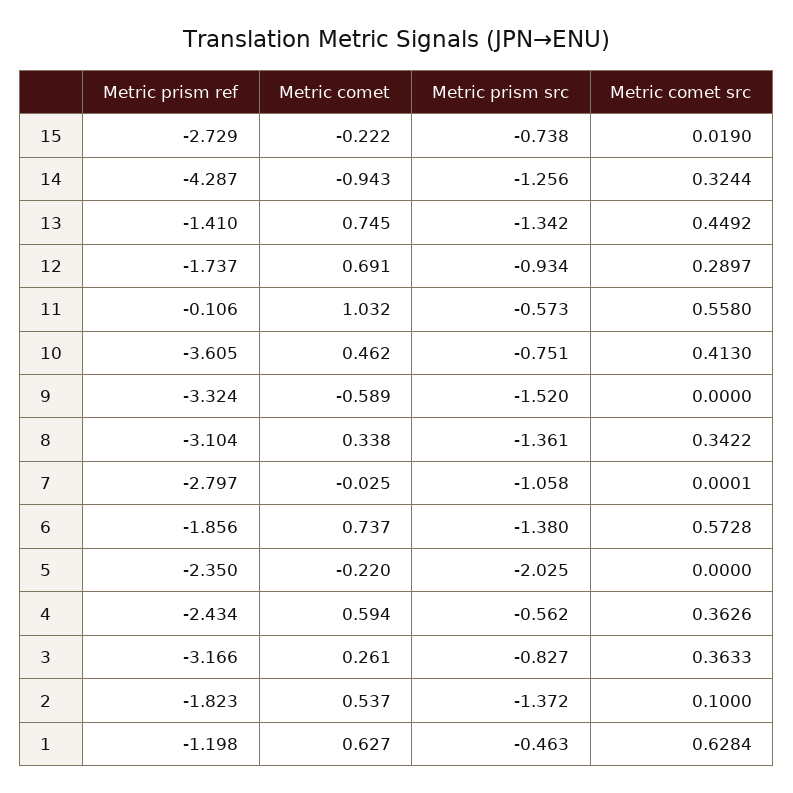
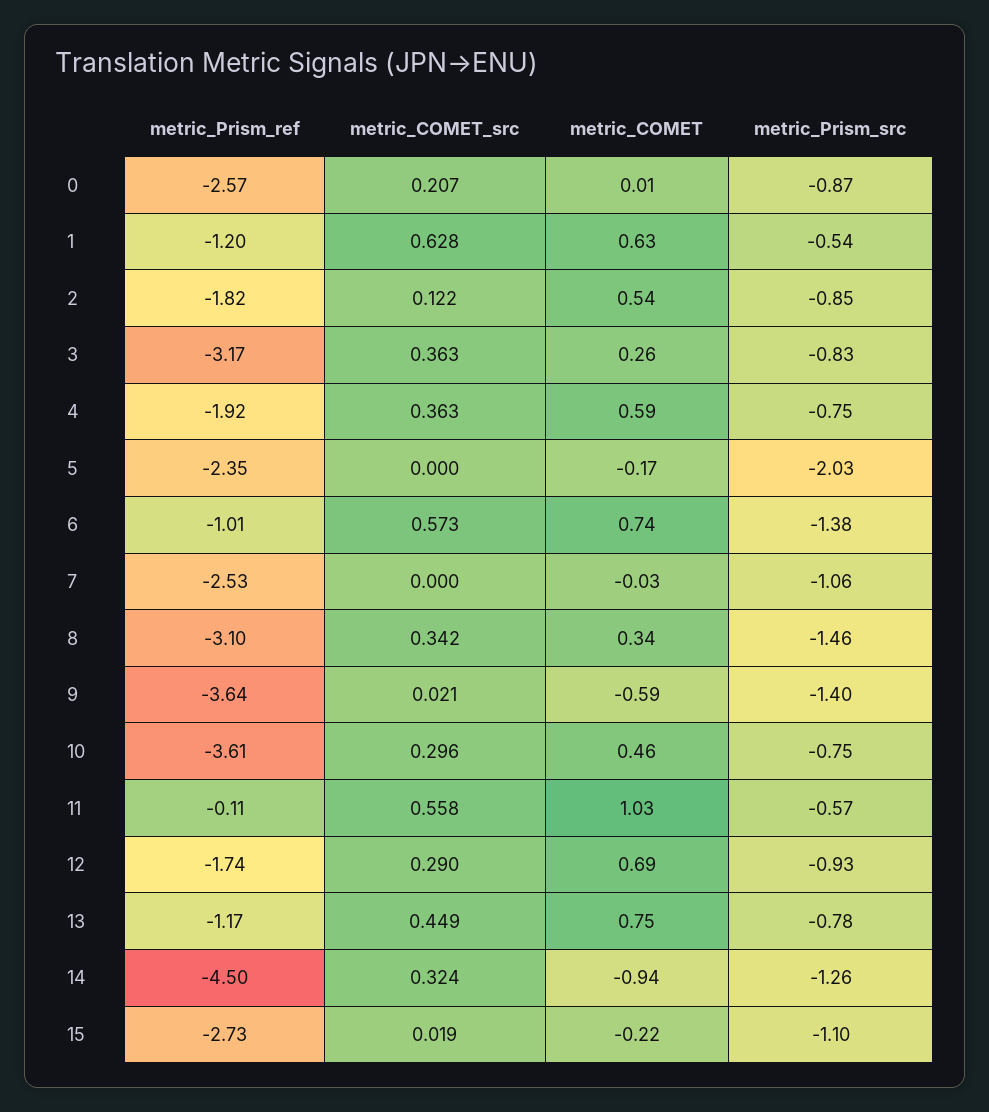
  {
    "Metric prism ref": {
      "15": -2.729,
-     "14": -4.287,
+     "14": -4.5,
-     "13": -1.41,
+     "13": -1.17,
      "12": -1.737,
      "11": -0.106,
      "10": -3.605,
-     "9": -3.324,
+     "9": -3.64,
      "8": -3.104,
-     "7": -2.797,
+     "7": -2.53,
-     "6": -1.856,
+     "6": -1.01,
      "5": -2.35,
-     "4": -2.434,
+     "4": -1.92,
      "3": -3.166,
      "2": -1.823,
-     "1": -1.198
+     "1": -1.198,
+     "0": -2.57
    },
    "Metric comet": {
      "15": -0.222,
      "14": -0.943,
      "13": 0.745,
      "12": 0.691,
      "11": 1.032,
      "10": 0.462,
      "9": -0.589,
      "8": 0.338,
      "7": -0.025,
      "6": 0.737,
-     "5": -0.22,
+     "5": -0.17,
      "4": 0.594,
      "3": 0.261,
      "2": 0.537,
-     "1": 0.627
+     "1": 0.627,
+     "0": 0.01
    },
    "Metric prism src": {
-     "15": -0.738,
+     "15": -1.1,
      "14": -1.256,
-     "13": -1.342,
+     "13": -0.78,
      "12": -0.934,
      "11": -0.573,
      "10": -0.751,
-     "9": -1.52,
+     "9": -1.4,
-     "8": -1.361,
+     "8": -1.46,
      "7": -1.058,
      "6": -1.38,
      "5": -2.025,
-     "4": -0.562,
+     "4": -0.75,
      "3": -0.827,
-     "2": -1.372,
+     "2": -0.85,
-     "1": -0.463
+     "1": -0.54,
+     "0": -0.87
    },
    "Metric comet src": {
      "15": 0.019,
      "14": 0.3244,
      "13": 0.4492,
      "12": 0.2897,
      "11": 0.558,
-     "10": 0.413,
+     "10": 0.296,
-     "9": 0,
+     "9": 0.021,
      "8": 0.3422,
      "7": 0.0001,
      "6": 0.5728,
      "5": 0,
      "4": 0.3626,
      "3": 0.3633,
-     "2": 0.1,
+     "2": 0.122,
-     "1": 0.6284
+     "1": 0.6284,
+     "0": 0.207
    }
  }

